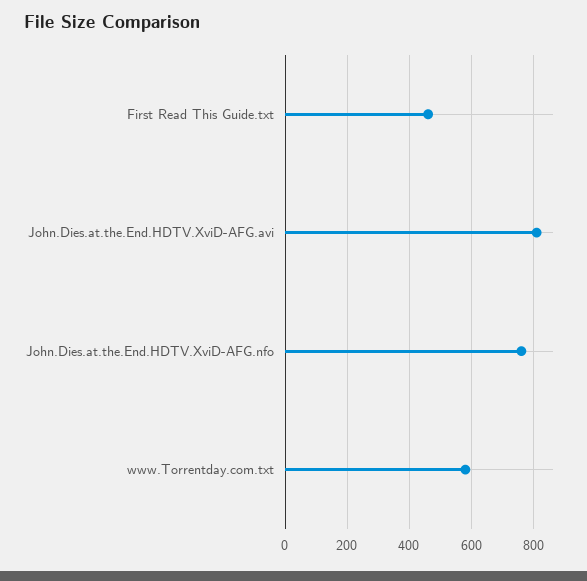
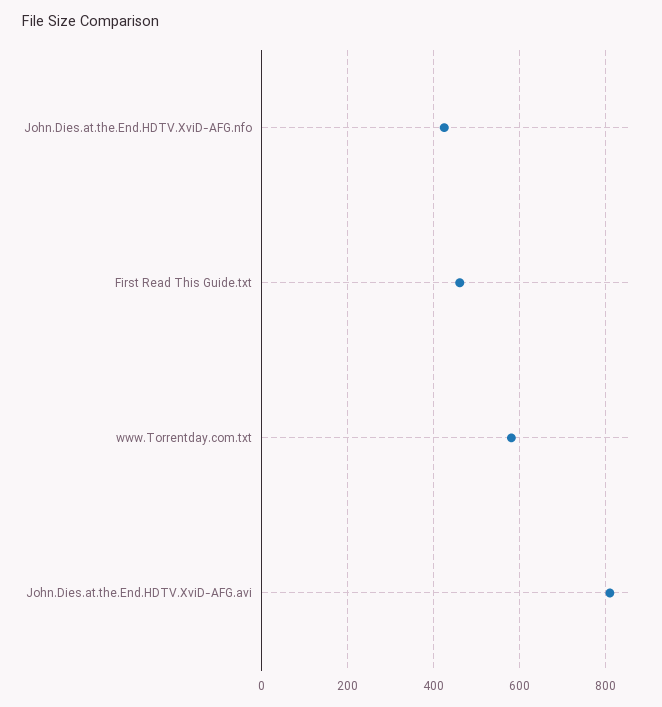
  {
    "First Read This Guide.txt": 460,
    "John.Dies.at.the.End.HDTV.XviD-AFG.avi": 800,
-   "John.Dies.at.the.End.HDTV.XviD-AFG.nfo": 760,
+   "John.Dies.at.the.End.HDTV.XviD-AFG.nfo": 420,
    "www.Torrentday.com.txt": 580
  }

